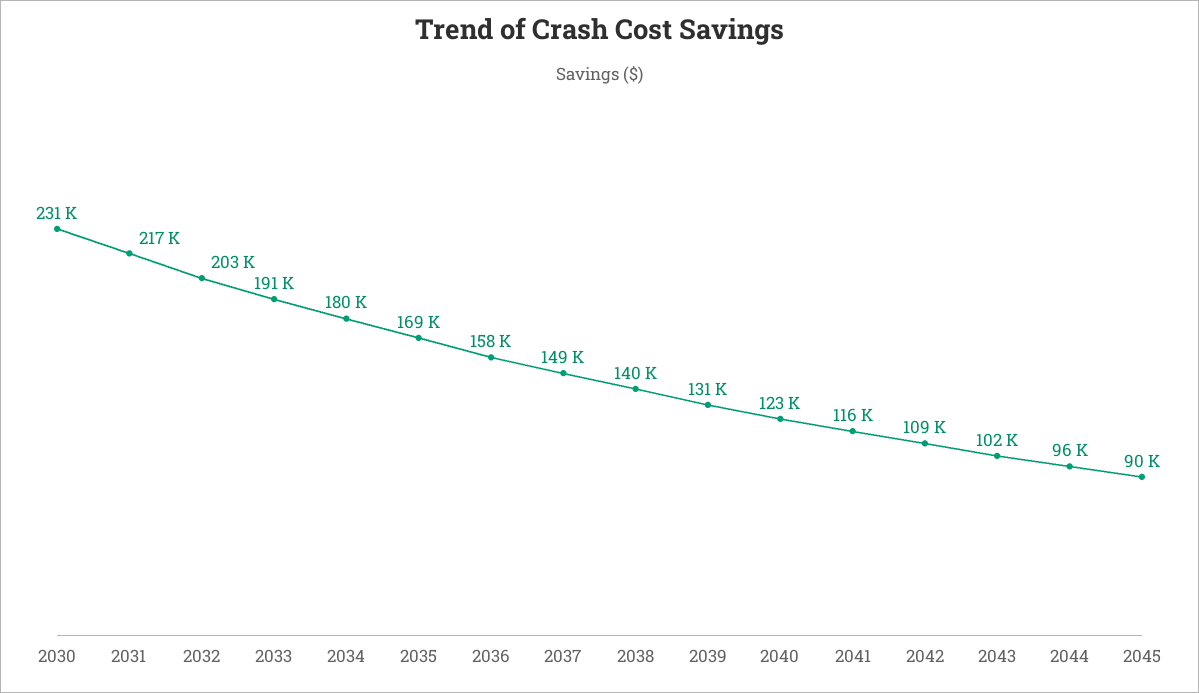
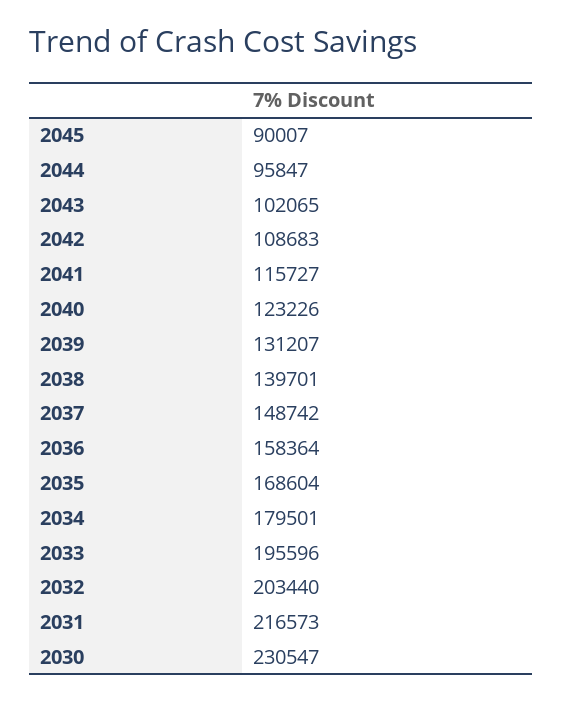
  {
    "2030": 230547,
    "2031": 216573,
    "2032": 203440,
-   "2033": 191000,
+   "2033": 195596,
    "2034": 179501,
    "2035": 168604,
    "2036": 158364,
    "2037": 148742,
    "2038": 139701,
    "2039": 131207,
    "2040": 123226,
    "2041": 115727,
    "2042": 108683,
    "2043": 102065,
    "2044": 95847,
    "2045": 90007
  }

